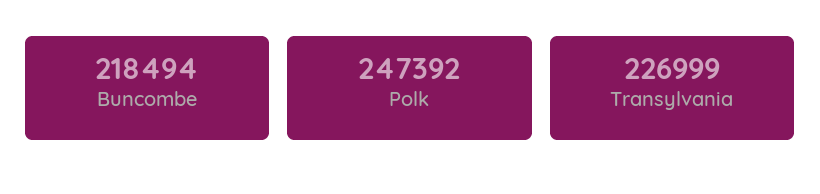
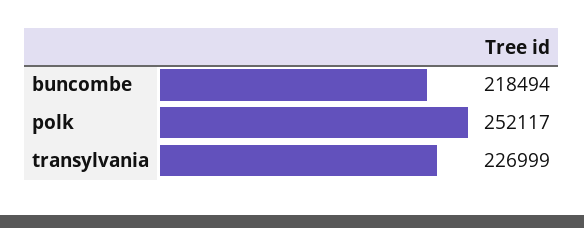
  {
    "Buncombe": 218494,
-   "Polk": 247392,
+   "Polk": 252117,
    "Transylvania": 226999
  }

